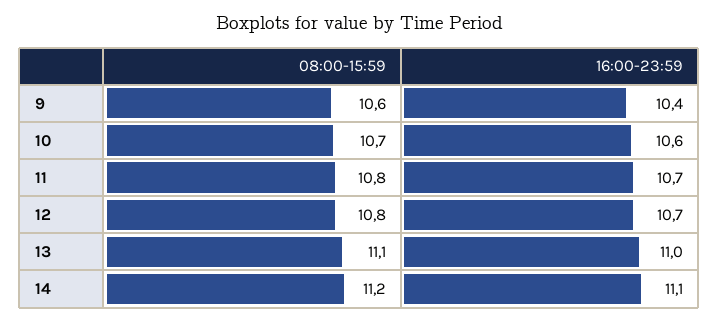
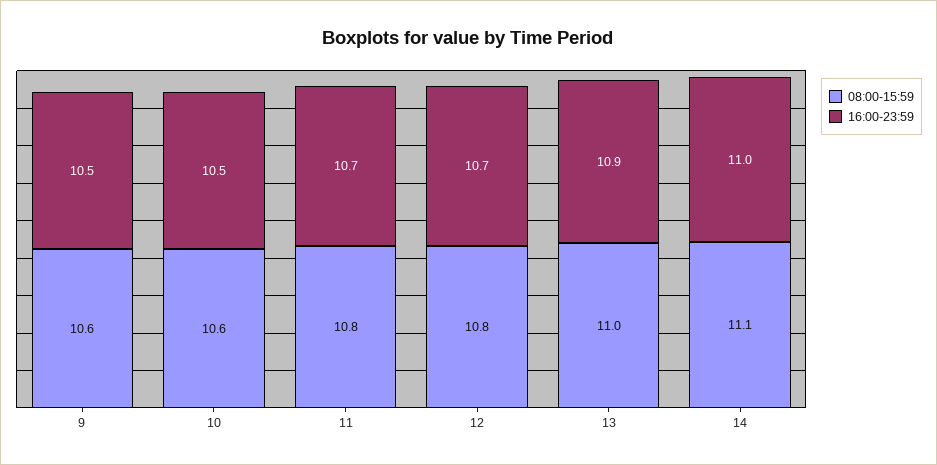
  {
    "08:00-15:59": {
      "9": 10.6,
-     "10": 10.7,
+     "10": 10.6,
      "11": 10.8,
      "12": 10.8,
-     "13": 11.1,
+     "13": 11,
-     "14": 11.2
+     "14": 11.1
    },
    "16:00-23:59": {
-     "9": 10.4,
+     "9": 10.5,
-     "10": 10.6,
+     "10": 10.5,
      "11": 10.7,
      "12": 10.7,
-     "13": 11,
+     "13": 10.9,
-     "14": 11.1
+     "14": 11
    }
  }

